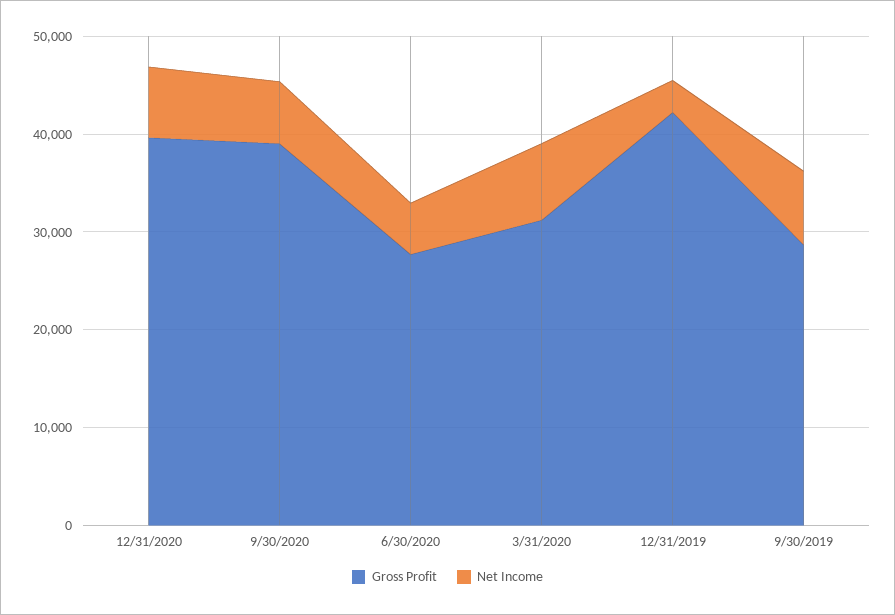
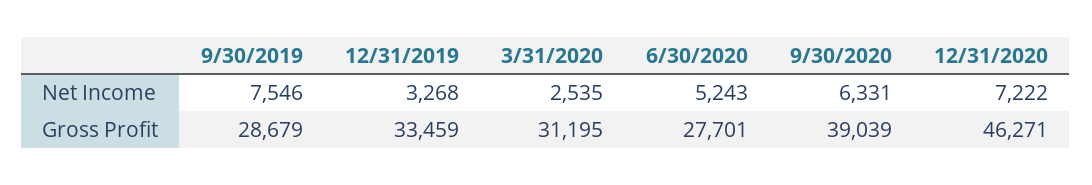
  {
    "Gross Profit": {
-     "12/31/2020": 40000,
+     "12/31/2020": 46271,
      "9/30/2020": 39039,
      "6/30/2020": 27701,
      "3/31/2020": 31195,
-     "12/31/2019": 42000,
+     "12/31/2019": 33459,
      "9/30/2019": 28679
    },
    "Net Income": {
      "12/31/2020": 7222,
      "9/30/2020": 6331,
      "6/30/2020": 5243,
-     "3/31/2020": 8000,
+     "3/31/2020": 2535,
      "12/31/2019": 3268,
      "9/30/2019": 7546
    }
  }

